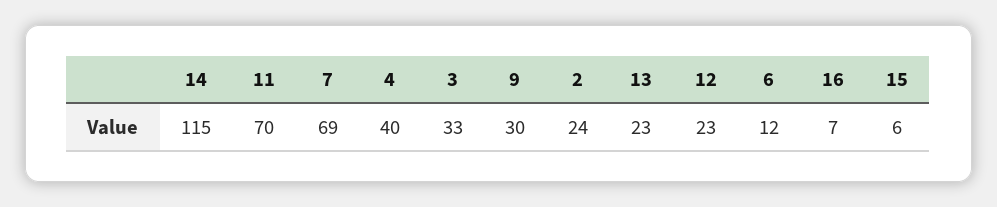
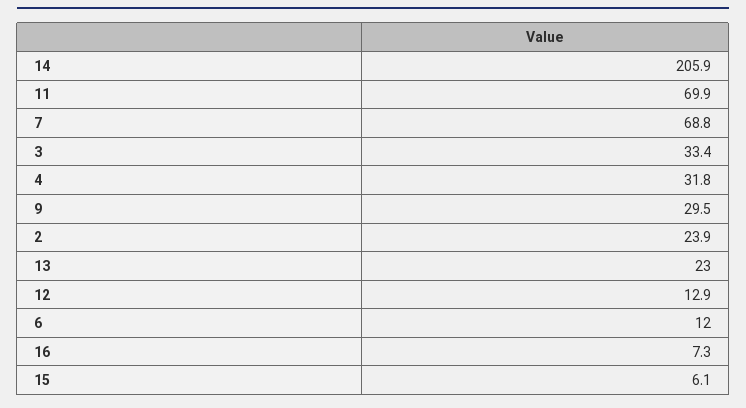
  {
-   "14": 115,
+   "14": 205.9,
    "11": 69.9,
    "7": 68.8,
-   "4": 40,
+   "4": 31.8,
    "3": 33.4,
    "9": 29.5,
    "2": 23.9,
    "13": 23,
-   "12": 23,
+   "12": 12.9,
    "6": 12,
    "16": 7.3,
    "15": 6.1
  }

